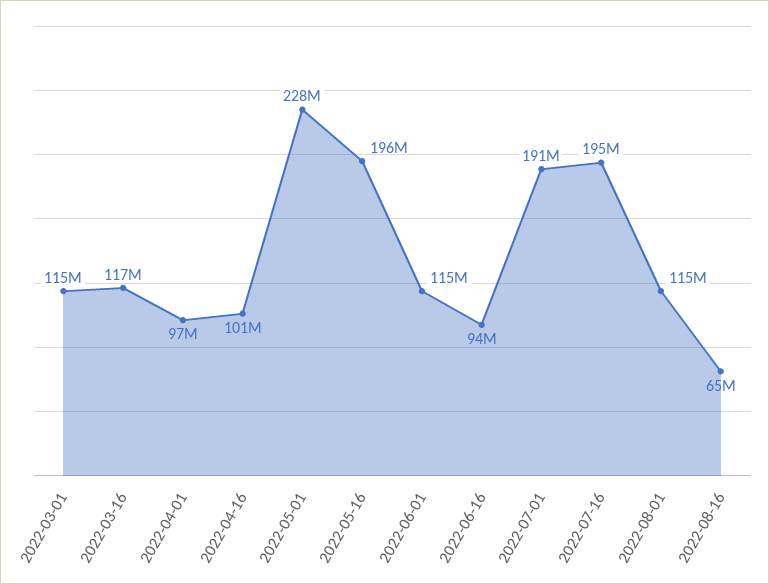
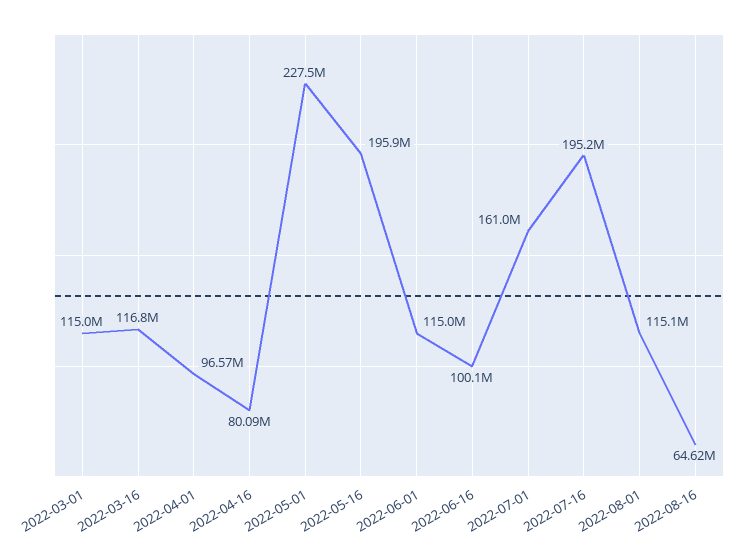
  {
    "2022-03-01": 115000000,
    "2022-03-16": 116800000,
    "2022-04-01": 96570000,
-   "2022-04-16": 101000000,
+   "2022-04-16": 80090000,
    "2022-05-01": 227500000,
    "2022-05-16": 195900000,
    "2022-06-01": 115000000,
-   "2022-06-16": 94000000,
+   "2022-06-16": 100100000,
-   "2022-07-01": 191000000,
+   "2022-07-01": 161000000,
    "2022-07-16": 195200000,
    "2022-08-01": 115100000,
    "2022-08-16": 64620000
  }

